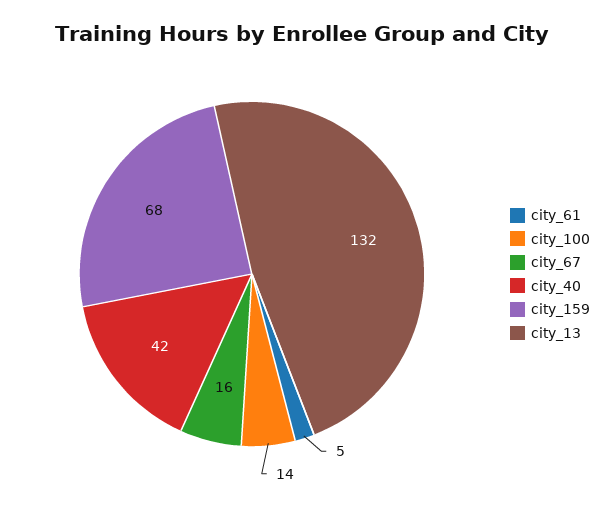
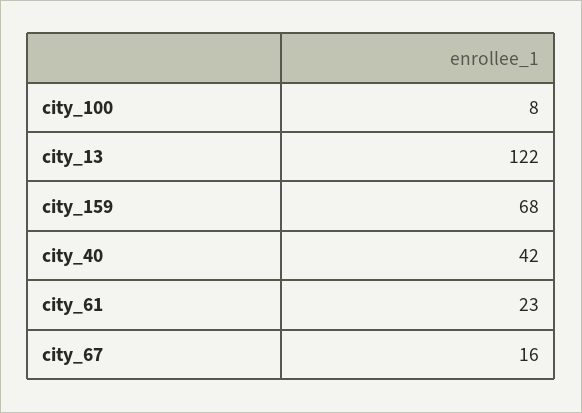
  {
-   "city_61": 5,
+   "city_61": 23,
-   "city_100": 14,
+   "city_100": 8,
    "city_67": 16,
    "city_40": 42,
    "city_159": 68,
-   "city_13": 132
+   "city_13": 122
  }

